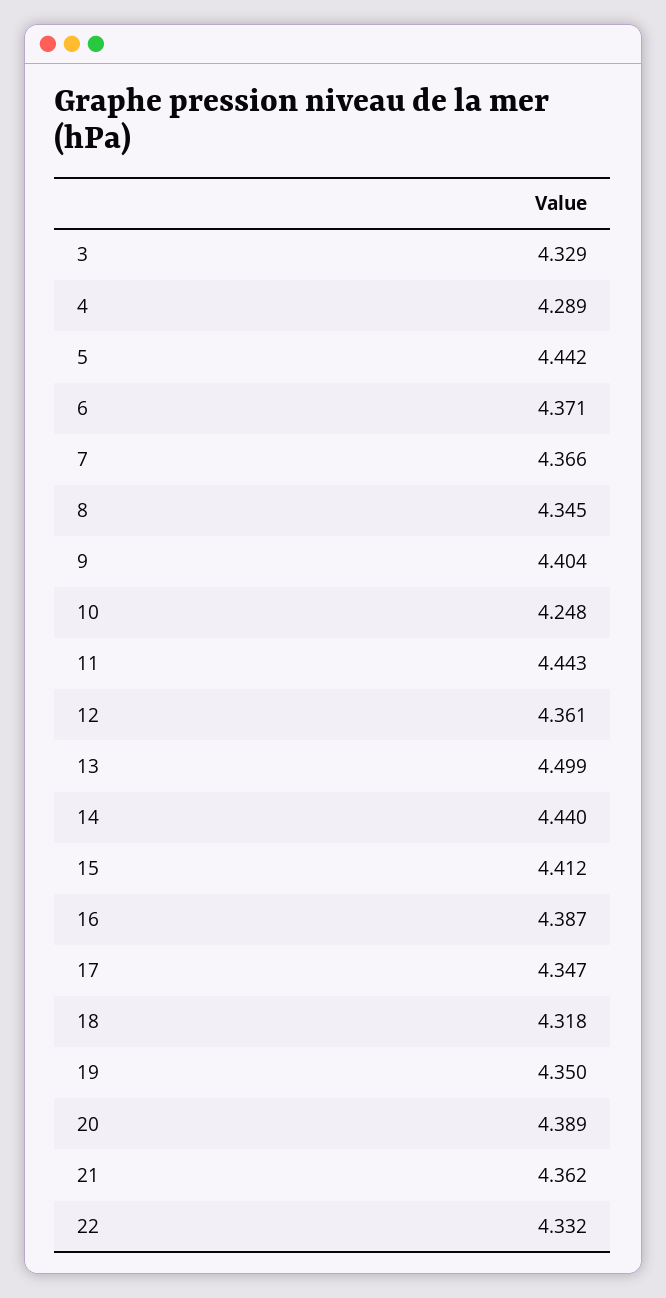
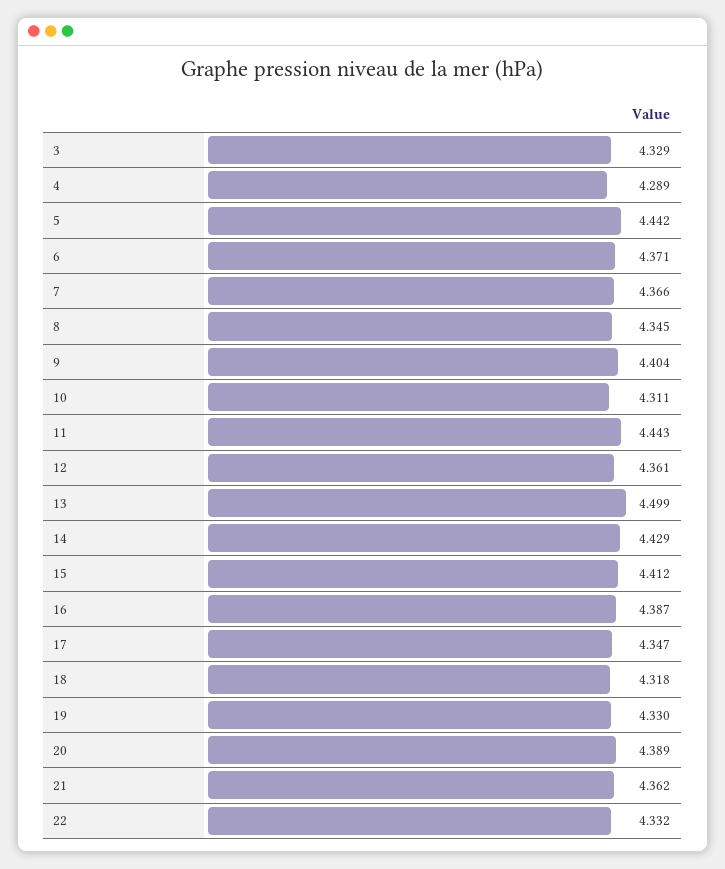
  {
    "3": 4.329,
    "4": 4.289,
    "5": 4.442,
    "6": 4.371,
    "7": 4.366,
    "8": 4.345,
    "9": 4.404,
-   "10": 4.248,
+   "10": 4.311,
    "11": 4.443,
    "12": 4.361,
    "13": 4.499,
-   "14": 4.44,
+   "14": 4.429,
    "15": 4.412,
    "16": 4.387,
    "17": 4.347,
    "18": 4.318,
-   "19": 4.35,
+   "19": 4.33,
    "20": 4.389,
    "21": 4.362,
    "22": 4.332
  }

